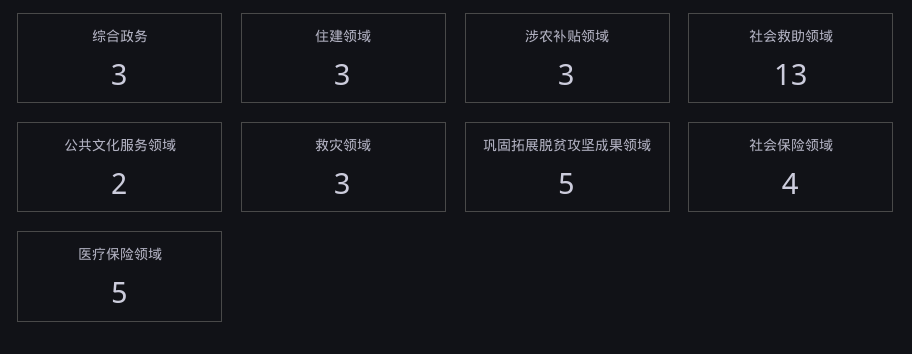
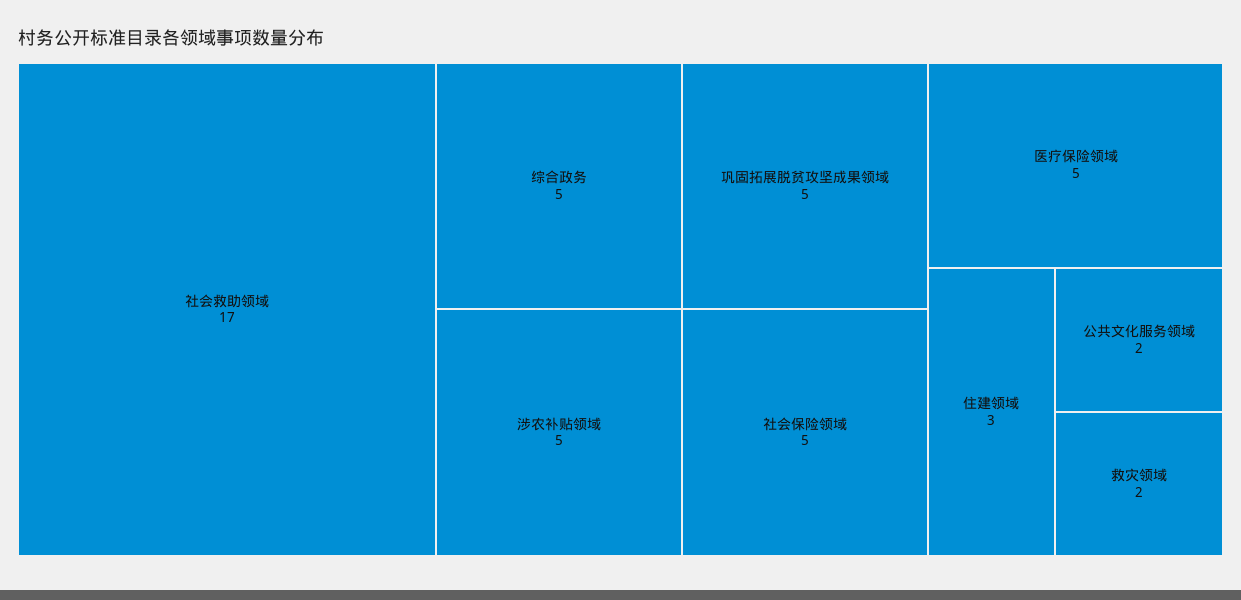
  {
-   "综合政务": 3,
+   "综合政务": 5,
    "住建领域": 3,
-   "涉农补贴领域": 3,
+   "涉农补贴领域": 5,
-   "社会救助领域": 13,
+   "社会救助领域": 17,
    "公共文化服务领域": 2,
-   "救灾领域": 3,
+   "救灾领域": 2,
    "巩固拓展脱贫攻坚成果领域": 5,
-   "社会保险领域": 4,
+   "社会保险领域": 5,
    "医疗保险领域": 5
  }

